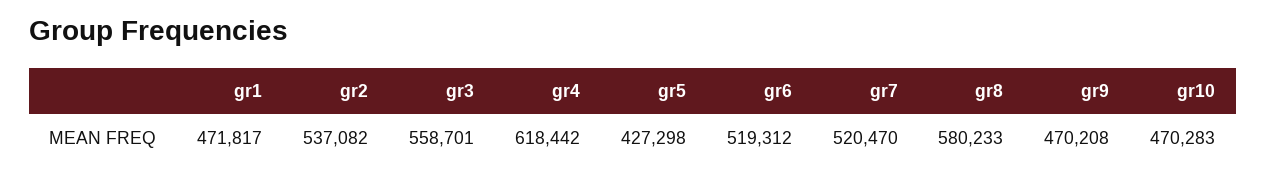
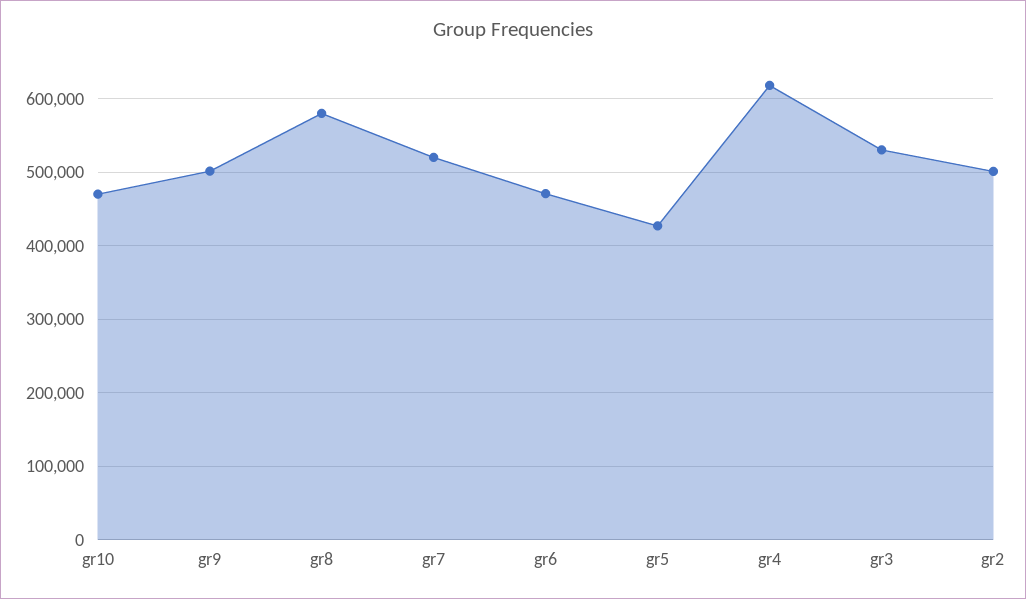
  {
-   "gr1": 471817,
-   "gr2": 537082,
+   "gr2": 500000,
-   "gr3": 558701,
+   "gr3": 530000,
    "gr4": 618442,
    "gr5": 427298,
-   "gr6": 519312,
+   "gr6": 470000,
    "gr7": 520470,
    "gr8": 580233,
-   "gr9": 470208,
+   "gr9": 500000,
    "gr10": 470283
  }

